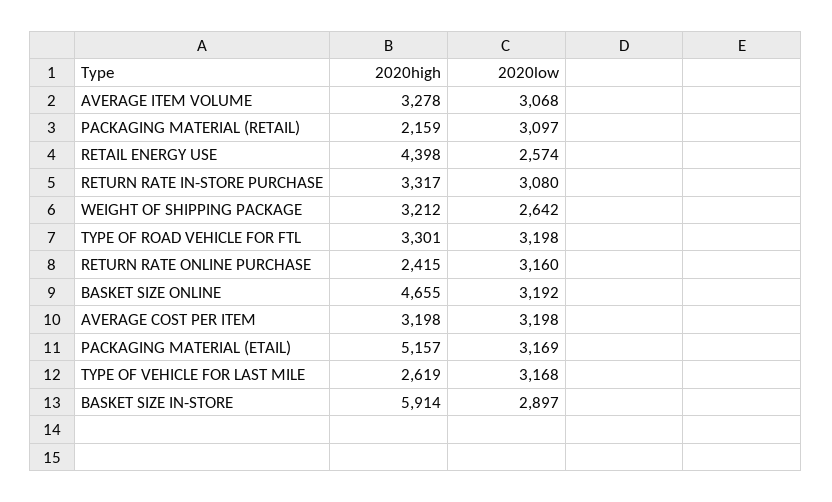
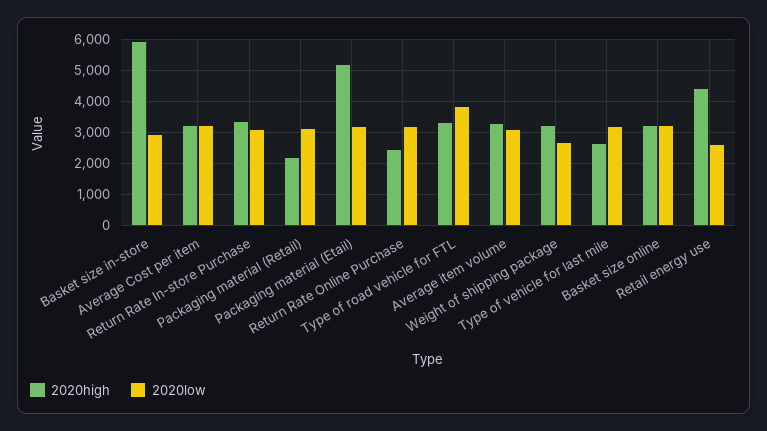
  {
    "2020high": {
      "AVERAGE ITEM VOLUME": 3278,
      "PACKAGING MATERIAL (RETAIL)": 2159,
      "RETAIL ENERGY USE": 4398,
      "RETURN RATE IN-STORE PURCHASE": 3317,
      "WEIGHT OF SHIPPING PACKAGE": 3212,
      "TYPE OF ROAD VEHICLE FOR FTL": 3301,
      "RETURN RATE ONLINE PURCHASE": 2415,
-     "BASKET SIZE ONLINE": 4655,
+     "BASKET SIZE ONLINE": 3200,
      "AVERAGE COST PER ITEM": 3198,
      "PACKAGING MATERIAL (ETAIL)": 5157,
      "TYPE OF VEHICLE FOR LAST MILE": 2619,
      "BASKET SIZE IN-STORE": 5914
    },
    "2020low": {
      "AVERAGE ITEM VOLUME": 3068,
      "PACKAGING MATERIAL (RETAIL)": 3097,
      "RETAIL ENERGY USE": 2574,
      "RETURN RATE IN-STORE PURCHASE": 3080,
      "WEIGHT OF SHIPPING PACKAGE": 2642,
-     "TYPE OF ROAD VEHICLE FOR FTL": 3198,
+     "TYPE OF ROAD VEHICLE FOR FTL": 3800,
      "RETURN RATE ONLINE PURCHASE": 3160,
      "BASKET SIZE ONLINE": 3192,
      "AVERAGE COST PER ITEM": 3198,
      "PACKAGING MATERIAL (ETAIL)": 3169,
      "TYPE OF VEHICLE FOR LAST MILE": 3168,
      "BASKET SIZE IN-STORE": 2897
    }
  }

